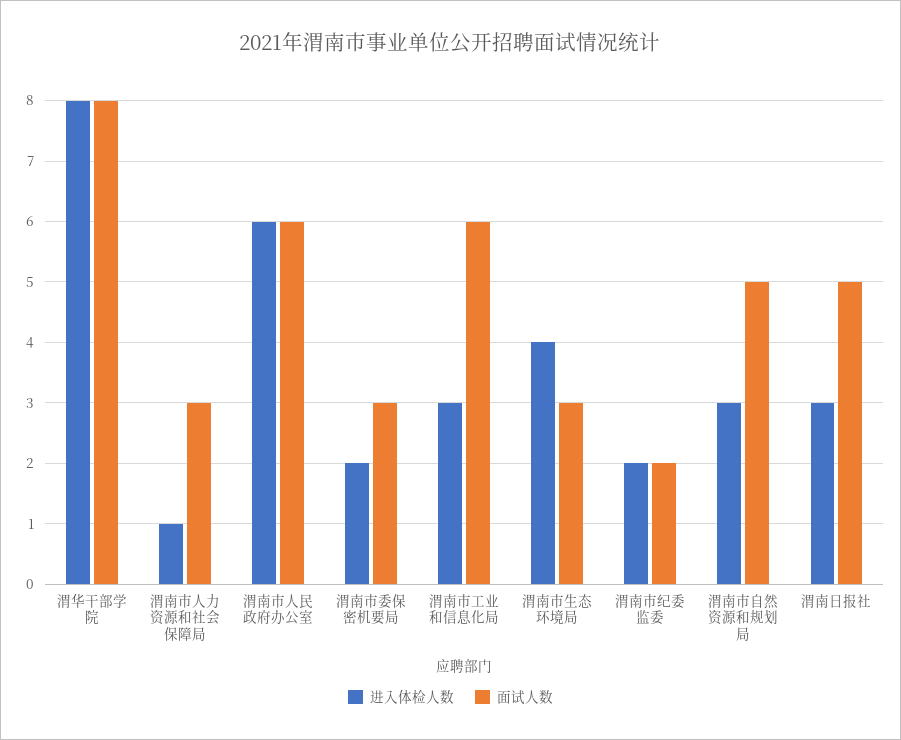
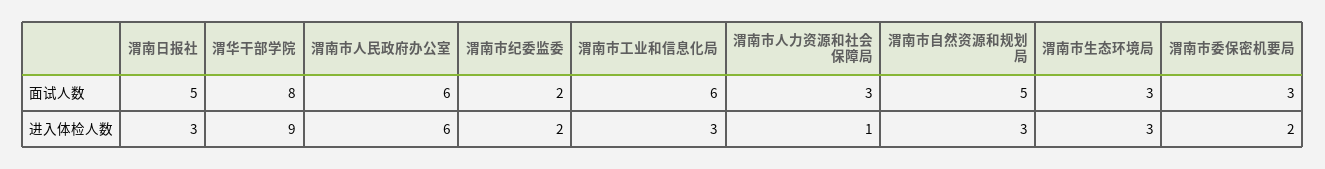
  {
    "进入体检人数": {
-     "渭华干部学院": 8,
+     "渭华干部学院": 9,
      "渭南市人力资源和社会保障局": 1,
      "渭南市人民政府办公室": 6,
      "渭南市委保密机要局": 2,
      "渭南市工业和信息化局": 3,
-     "渭南市生态环境局": 4,
+     "渭南市生态环境局": 3,
      "渭南市纪委监委": 2,
      "渭南市自然资源和规划局": 3,
      "渭南日报社": 3
    },
    "面试人数": {
      "渭华干部学院": 8,
      "渭南市人力资源和社会保障局": 3,
      "渭南市人民政府办公室": 6,
      "渭南市委保密机要局": 3,
      "渭南市工业和信息化局": 6,
      "渭南市生态环境局": 3,
      "渭南市纪委监委": 2,
      "渭南市自然资源和规划局": 5,
      "渭南日报社": 5
    }
  }

